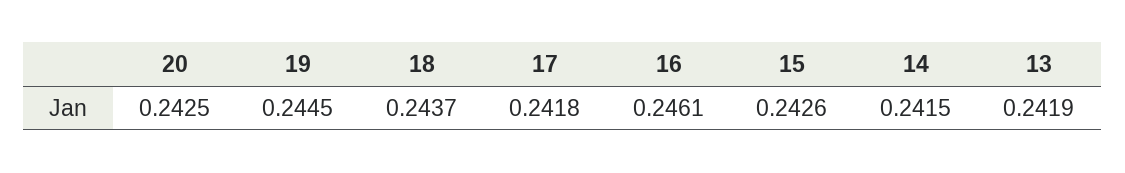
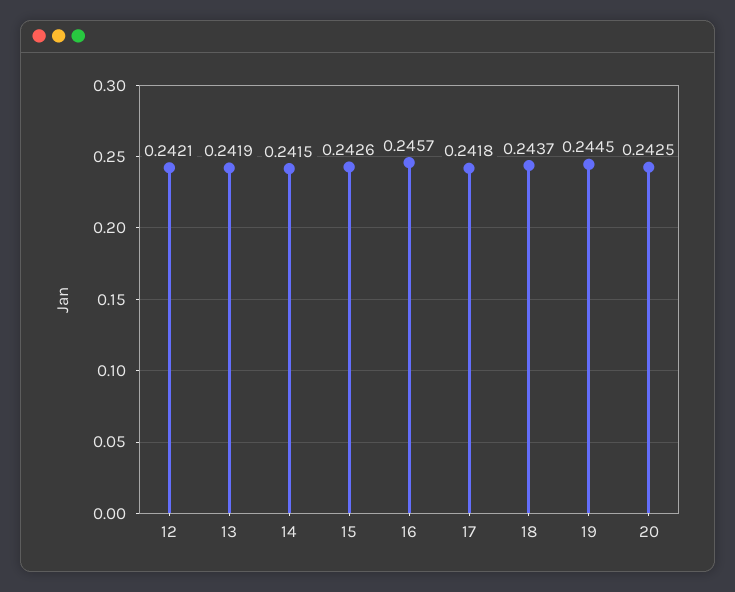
  {
    "20": 0.2425,
    "19": 0.2445,
    "18": 0.2437,
    "17": 0.2418,
-   "16": 0.2461,
+   "16": 0.2457,
    "15": 0.2426,
    "14": 0.2415,
-   "13": 0.2419
+   "13": 0.2419,
+   "12": 0.2421
  }

